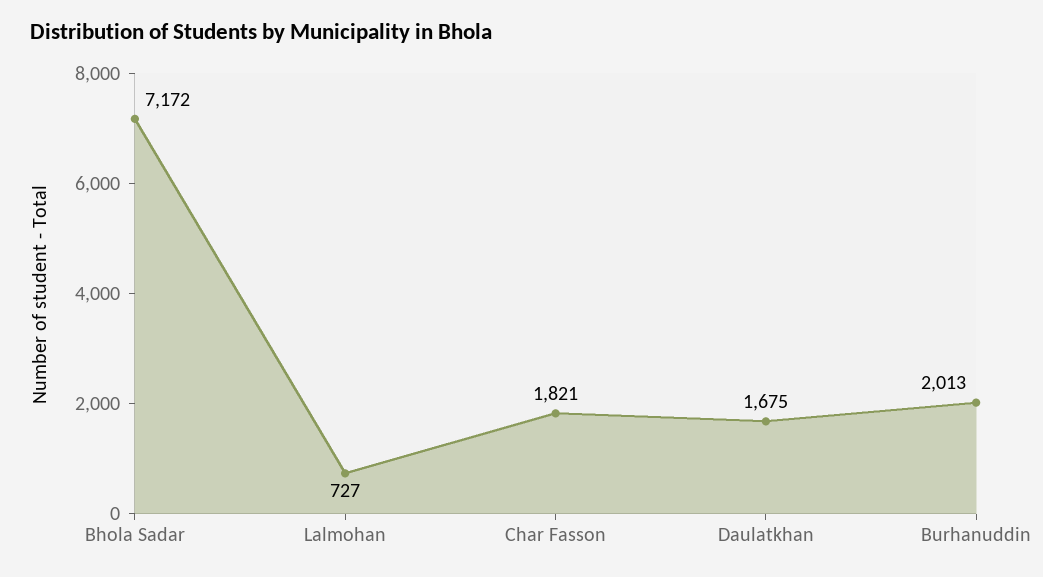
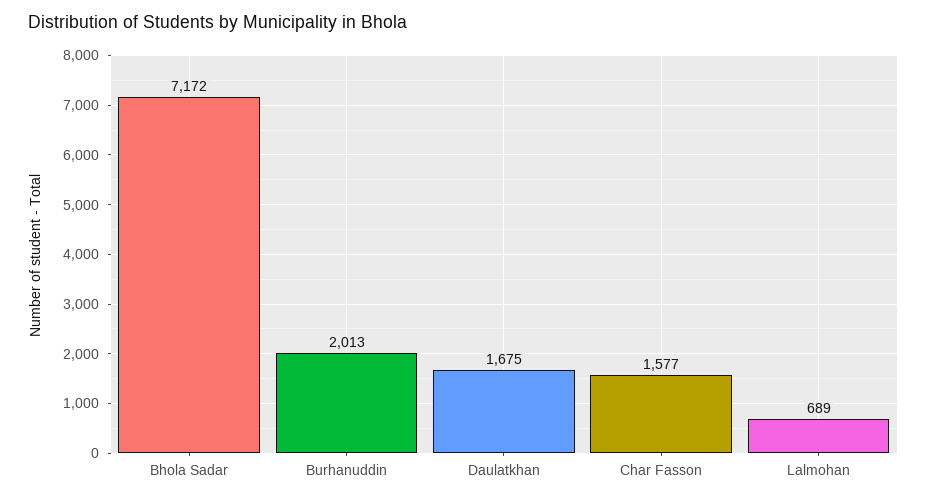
  {
    "Bhola Sadar": 7172,
-   "Lalmohan": 727,
+   "Lalmohan": 689,
-   "Char Fasson": 1821,
+   "Char Fasson": 1577,
    "Daulatkhan": 1675,
    "Burhanuddin": 2013
  }

